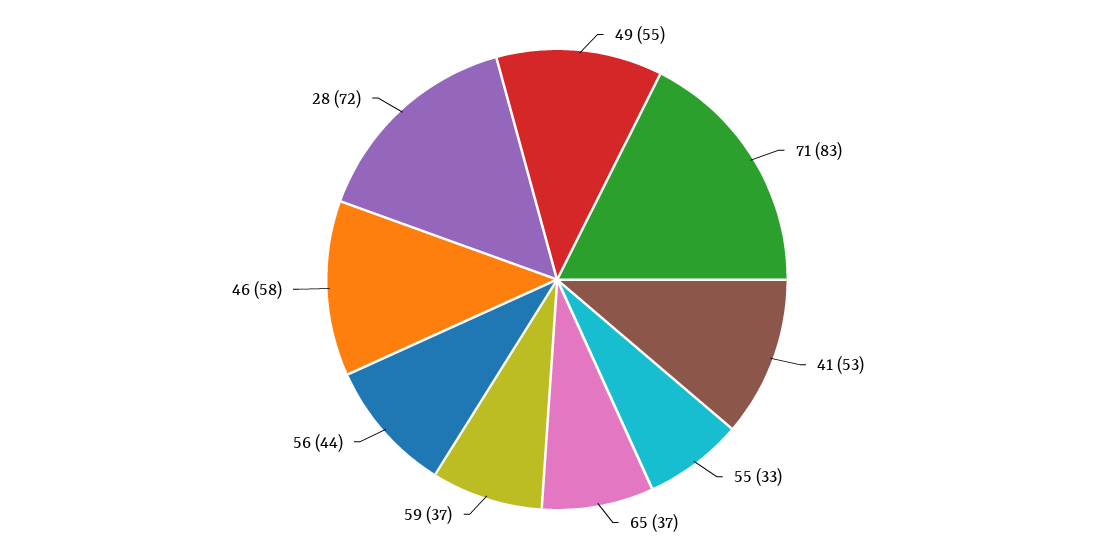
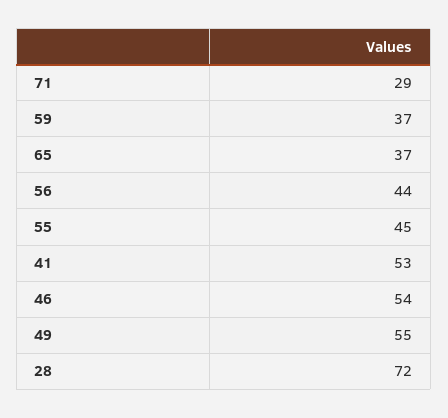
  {
    "49": 55,
-   "71": 83,
+   "71": 29,
    "41": 53,
-   "55": 33,
+   "55": 45,
    "65": 37,
    "59": 37,
    "56": 44,
-   "46": 58,
+   "46": 54,
    "28": 72
  }

